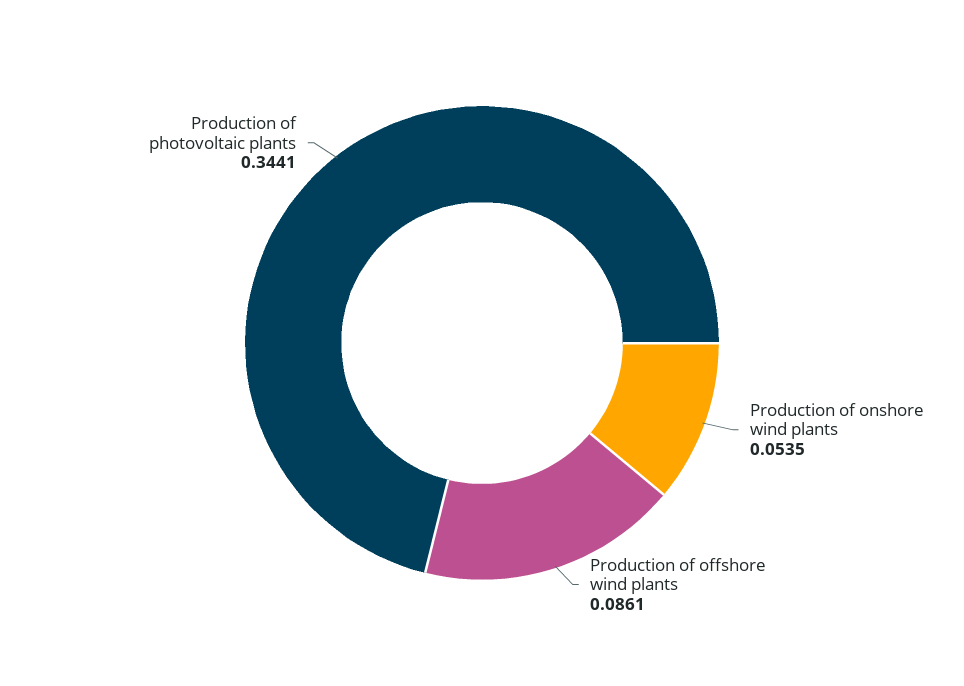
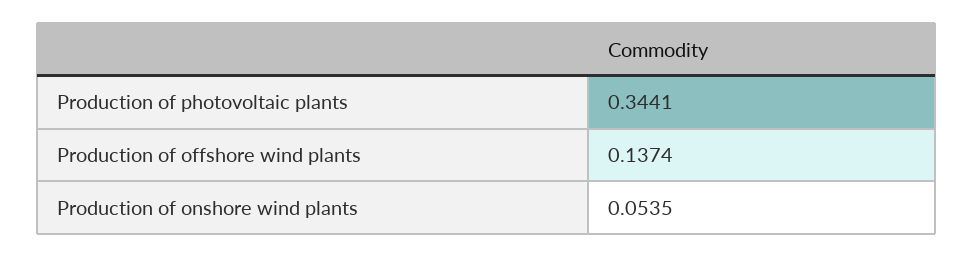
  {
    "Production of onshore wind plants": 0.0535,
-   "Production of offshore wind plants": 0.0861,
+   "Production of offshore wind plants": 0.1374,
    "Production of photovoltaic plants": 0.3441
  }

